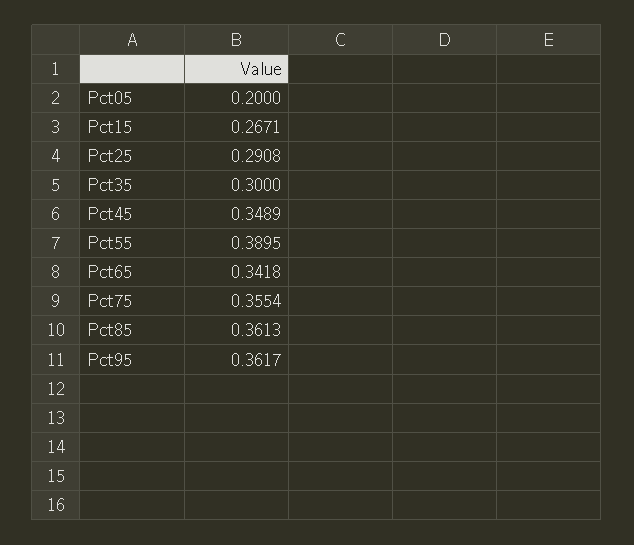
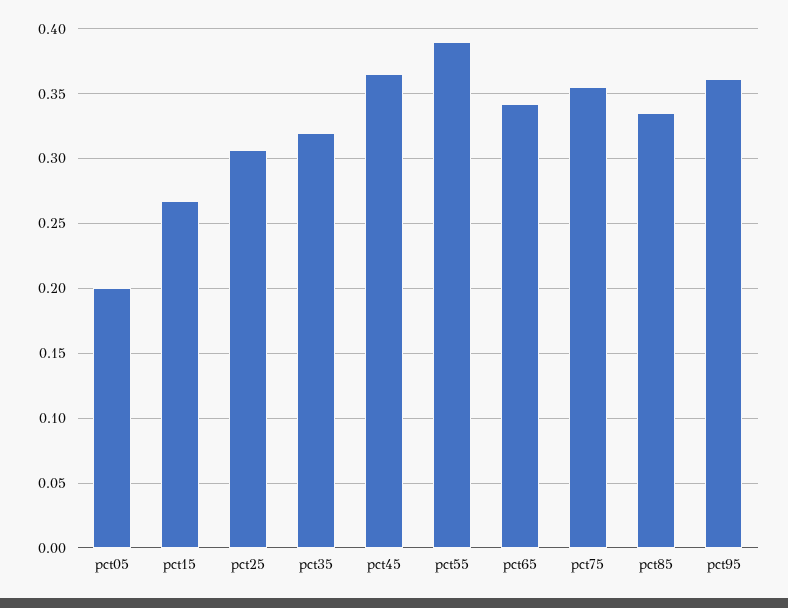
  {
    "Pct05": 0.2,
    "Pct15": 0.2671,
-   "Pct25": 0.2908,
+   "Pct25": 0.305,
-   "Pct35": 0.3,
+   "Pct35": 0.32,
-   "Pct45": 0.3489,
+   "Pct45": 0.365,
    "Pct55": 0.3895,
    "Pct65": 0.3418,
    "Pct75": 0.3554,
-   "Pct85": 0.3613,
+   "Pct85": 0.335,
    "Pct95": 0.3617
  }

